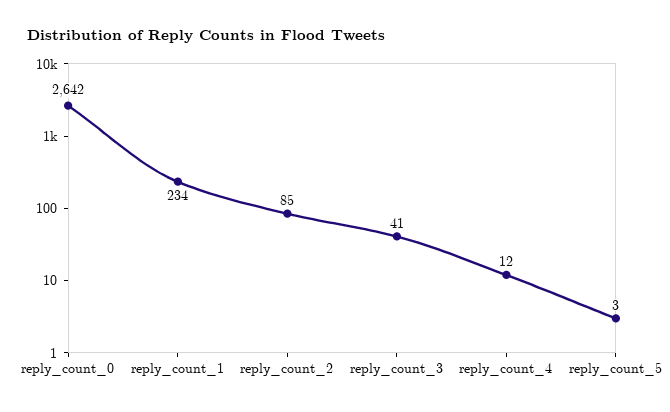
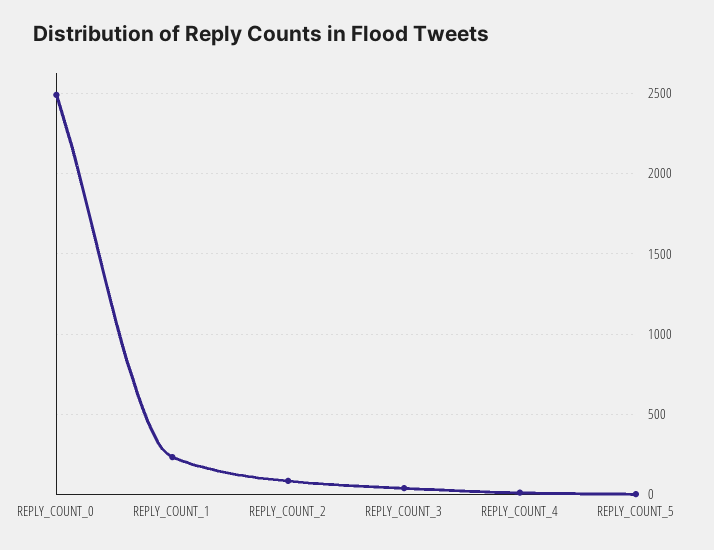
  {
-   "reply_count_0": 2642,
+   "reply_count_0": 2500,
    "reply_count_1": 234,
    "reply_count_2": 85,
    "reply_count_3": 41,
    "reply_count_4": 12,
    "reply_count_5": 3
  }

